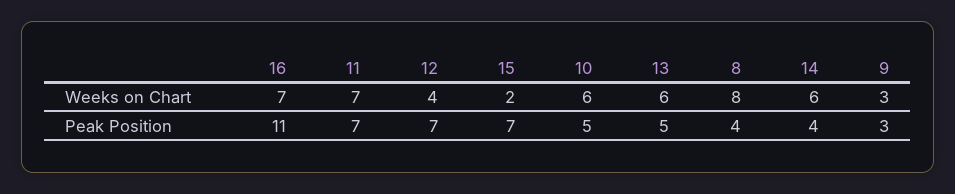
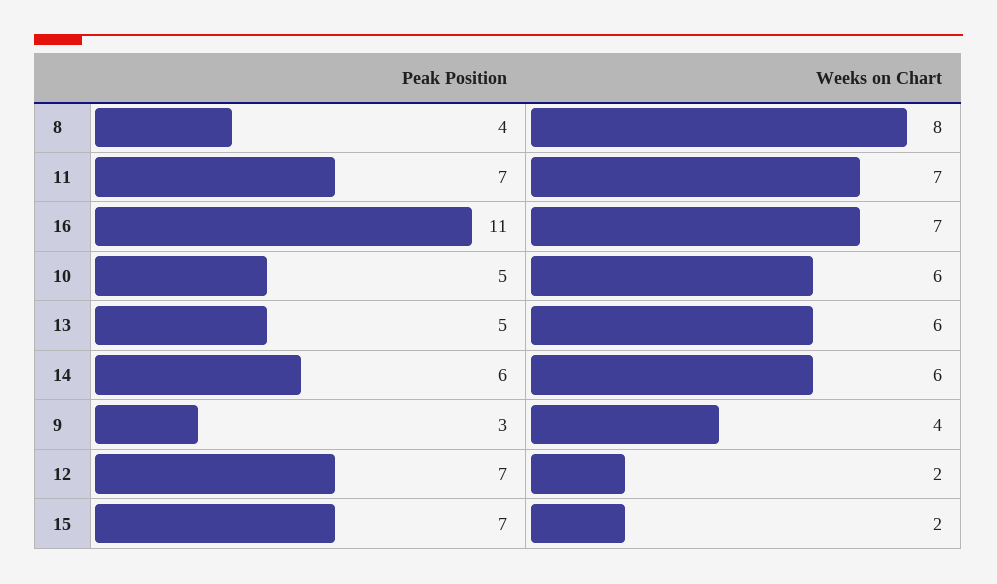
  {
    "16": {
      "Weeks on Chart": 7,
      "Peak Position": 11
    },
    "11": {
      "Weeks on Chart": 7,
      "Peak Position": 7
    },
    "12": {
-     "Weeks on Chart": 4,
+     "Weeks on Chart": 2,
      "Peak Position": 7
    },
    "15": {
      "Weeks on Chart": 2,
      "Peak Position": 7
    },
    "10": {
      "Weeks on Chart": 6,
      "Peak Position": 5
    },
    "13": {
      "Weeks on Chart": 6,
      "Peak Position": 5
    },
    "8": {
      "Weeks on Chart": 8,
      "Peak Position": 4
    },
    "14": {
      "Weeks on Chart": 6,
-     "Peak Position": 4
+     "Peak Position": 6
    },
    "9": {
-     "Weeks on Chart": 3,
+     "Weeks on Chart": 4,
      "Peak Position": 3
    }
  }

